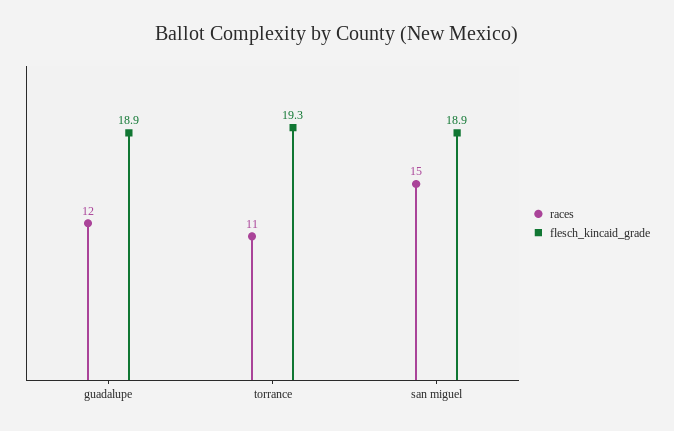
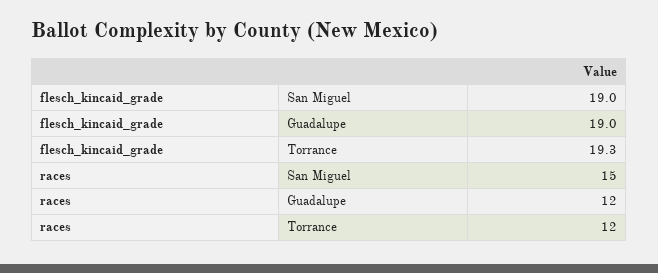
  {
    "races": {
      "guadalupe": 12,
-     "torrance": 11,
+     "torrance": 12,
      "san miguel": 15
    },
    "flesch_kincaid_grade": {
-     "guadalupe": 18.9,
+     "guadalupe": 19,
      "torrance": 19.3,
-     "san miguel": 18.9
+     "san miguel": 19
    }
  }

